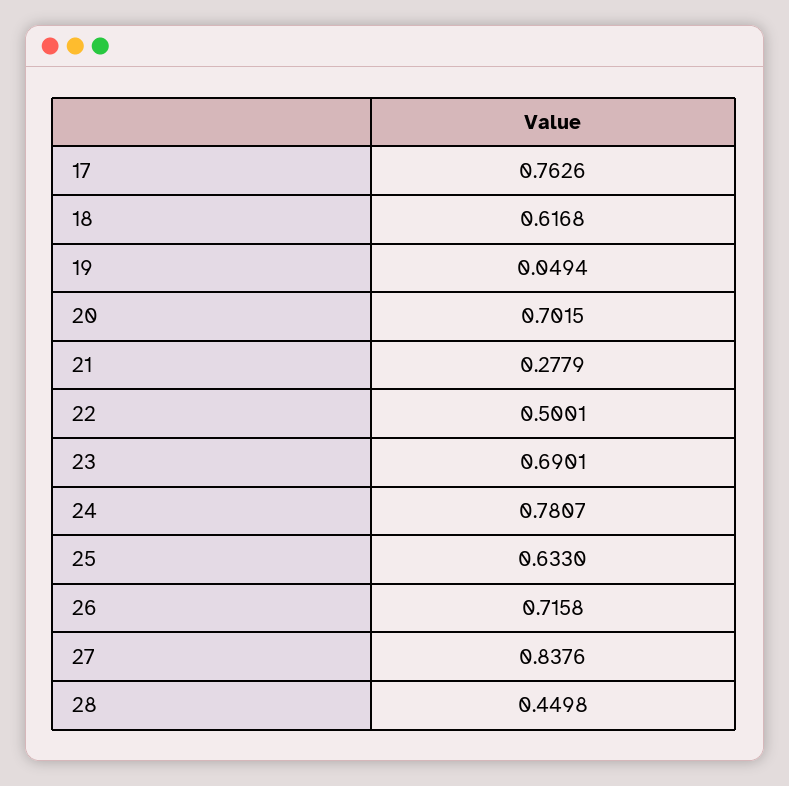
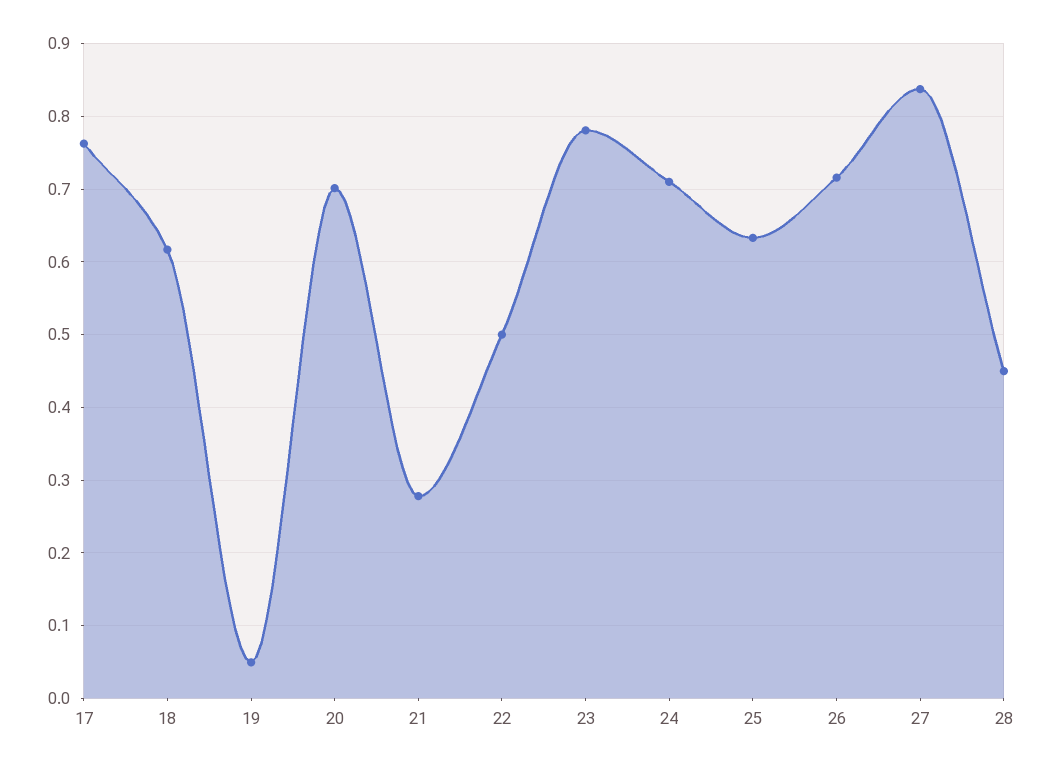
  {
    "17": 0.7626,
    "18": 0.6168,
    "19": 0.0494,
    "20": 0.7015,
    "21": 0.2779,
    "22": 0.5001,
-   "23": 0.6901,
+   "23": 0.78,
-   "24": 0.7807,
+   "24": 0.71,
    "25": 0.633,
    "26": 0.7158,
    "27": 0.8376,
    "28": 0.4498
  }

